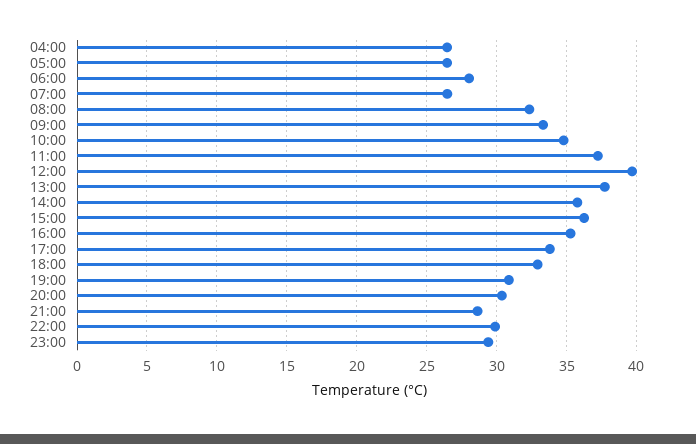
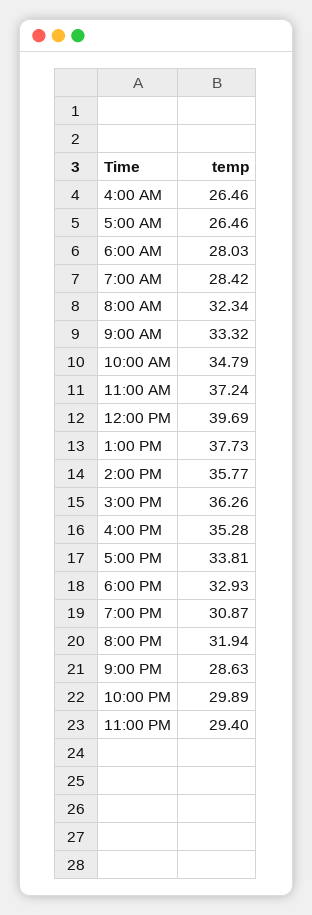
  {
    "04:00": 26.46,
    "05:00": 26.46,
    "06:00": 28.03,
-   "07:00": 26.5,
+   "07:00": 28.42,
    "08:00": 32.34,
    "09:00": 33.32,
    "10:00": 34.79,
    "11:00": 37.24,
    "12:00": 39.69,
    "13:00": 37.73,
    "14:00": 35.77,
    "15:00": 36.26,
    "16:00": 35.28,
    "17:00": 33.81,
    "18:00": 32.93,
    "19:00": 30.87,
-   "20:00": 30.5,
+   "20:00": 31.94,
    "21:00": 28.63,
    "22:00": 29.89,
    "23:00": 29.4
  }

